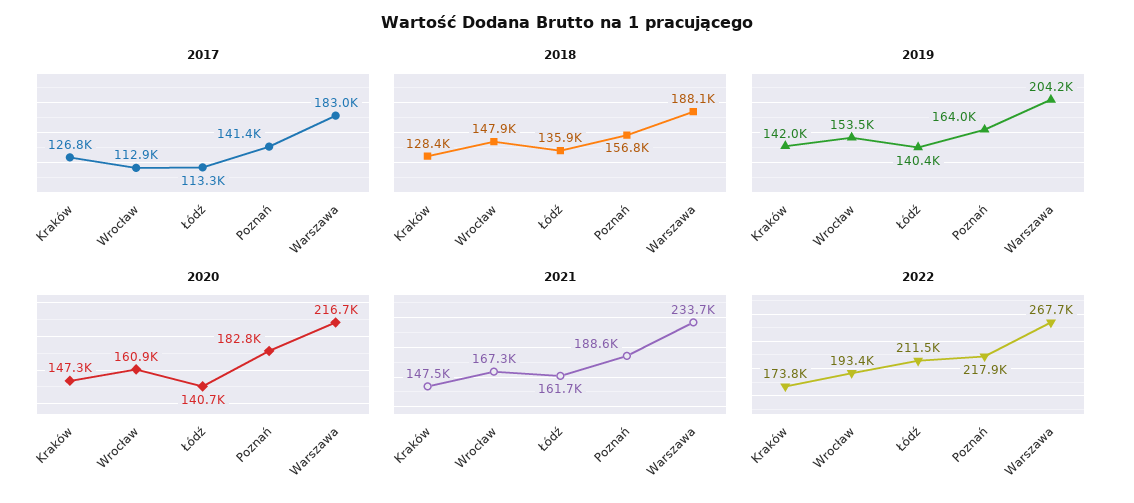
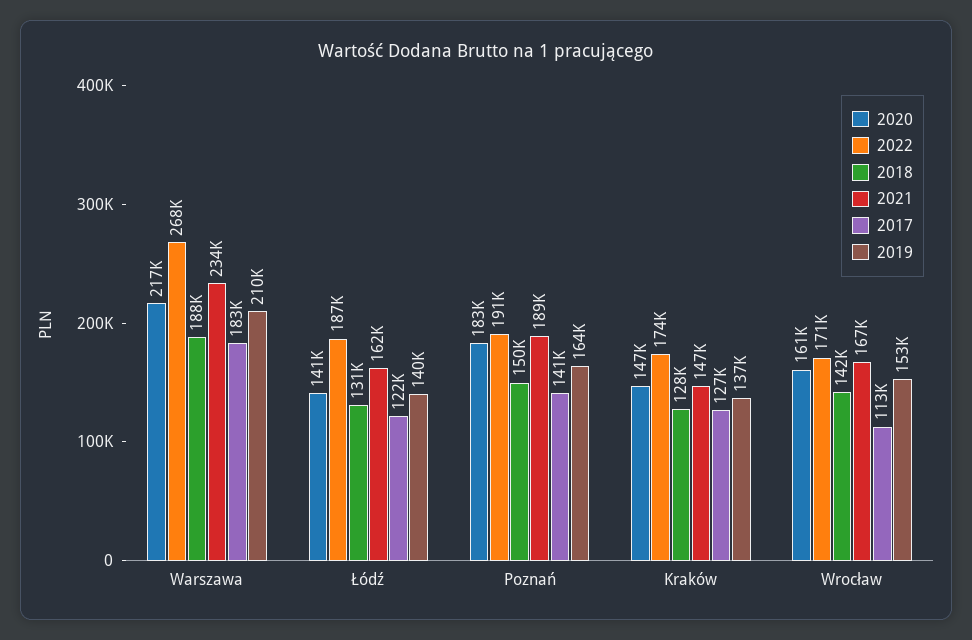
  {
    "2017": {
      "Kraków": 126800,
      "Wrocław": 112900,
-     "Łódź": 113300,
+     "Łódź": 122000,
      "Poznań": 141400,
      "Warszawa": 183000
    },
    "2018": {
      "Kraków": 128400,
-     "Wrocław": 147900,
+     "Wrocław": 142000,
-     "Łódź": 135900,
+     "Łódź": 131000,
-     "Poznań": 156800,
+     "Poznań": 150000,
      "Warszawa": 188100
    },
    "2019": {
-     "Kraków": 142000,
+     "Kraków": 137000,
      "Wrocław": 153500,
      "Łódź": 140400,
      "Poznań": 164000,
-     "Warszawa": 204200
+     "Warszawa": 210000
    },
    "2020": {
      "Kraków": 147300,
      "Wrocław": 160900,
      "Łódź": 140700,
      "Poznań": 182800,
      "Warszawa": 216700
    },
    "2021": {
      "Kraków": 147500,
      "Wrocław": 167300,
      "Łódź": 161700,
      "Poznań": 188600,
      "Warszawa": 233700
    },
    "2022": {
      "Kraków": 173800,
-     "Wrocław": 193400,
+     "Wrocław": 171000,
-     "Łódź": 211500,
+     "Łódź": 187000,
-     "Poznań": 217900,
+     "Poznań": 191000,
      "Warszawa": 267700
    }
  }

